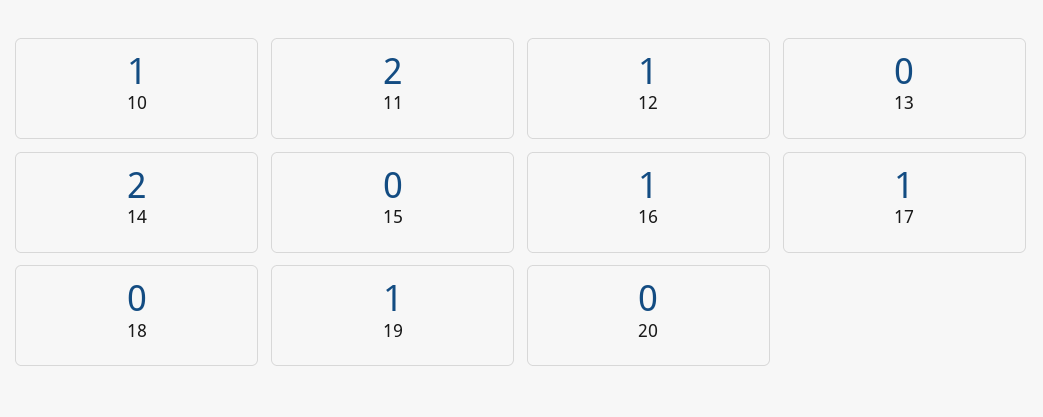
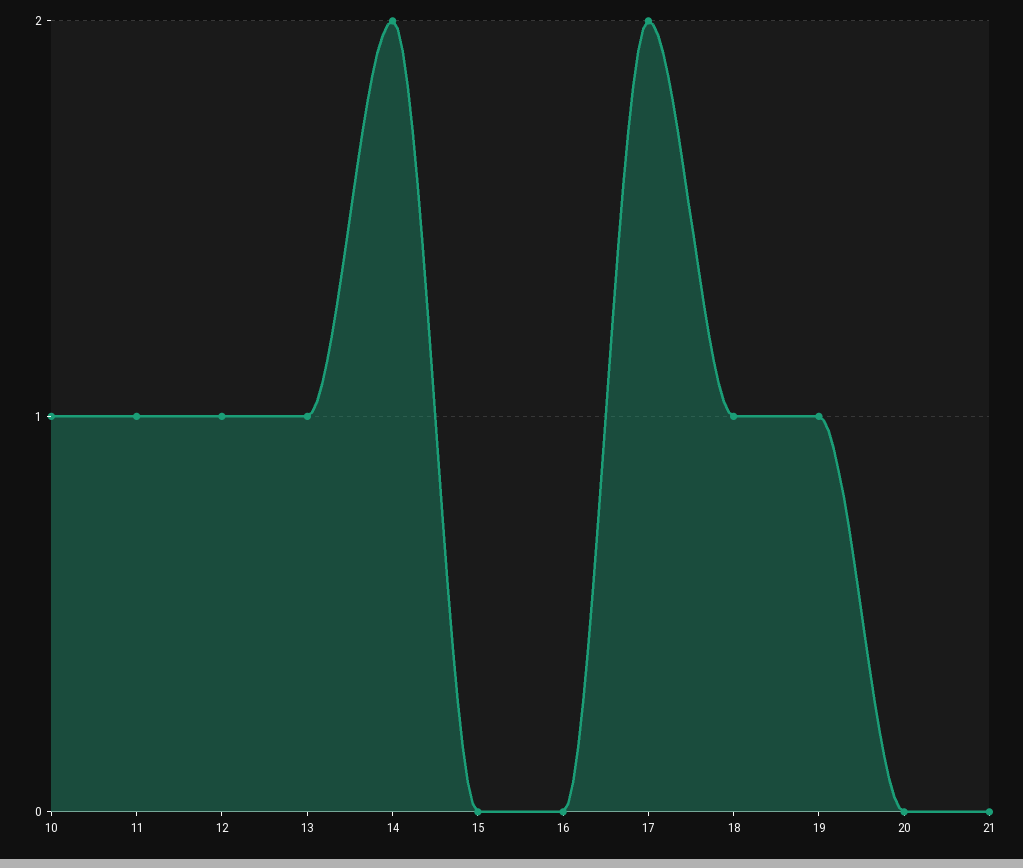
  {
    "10": 1,
-   "11": 2,
+   "11": 1,
    "12": 1,
-   "13": 0,
+   "13": 1,
    "14": 2,
    "15": 0,
-   "16": 1,
+   "16": 0,
-   "17": 1,
+   "17": 2,
-   "18": 0,
+   "18": 1,
    "19": 1,
-   "20": 0
+   "20": 0,
+   "21": 0
  }

